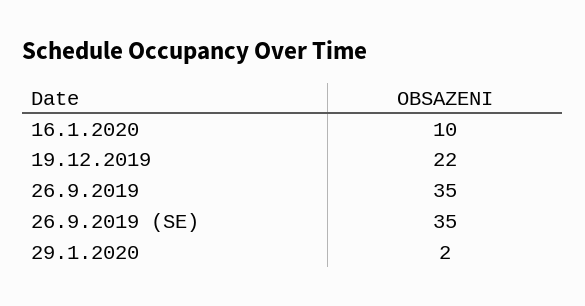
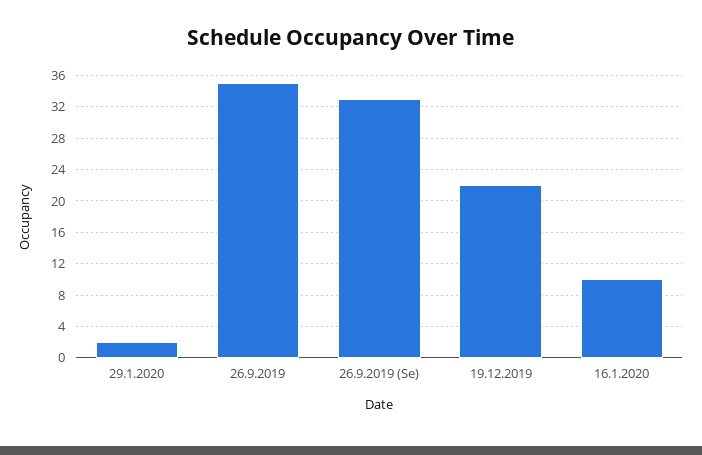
  {
    "16.1.2020": 10,
    "19.12.2019": 22,
    "26.9.2019": 35,
-   "26.9.2019 (SE)": 35,
+   "26.9.2019 (SE)": 33,
    "29.1.2020": 2
  }

